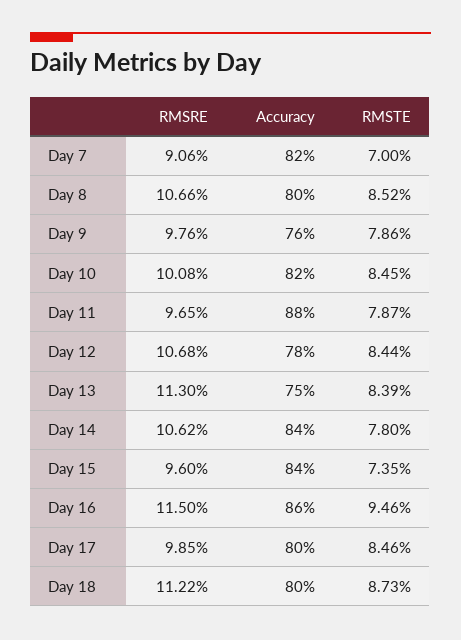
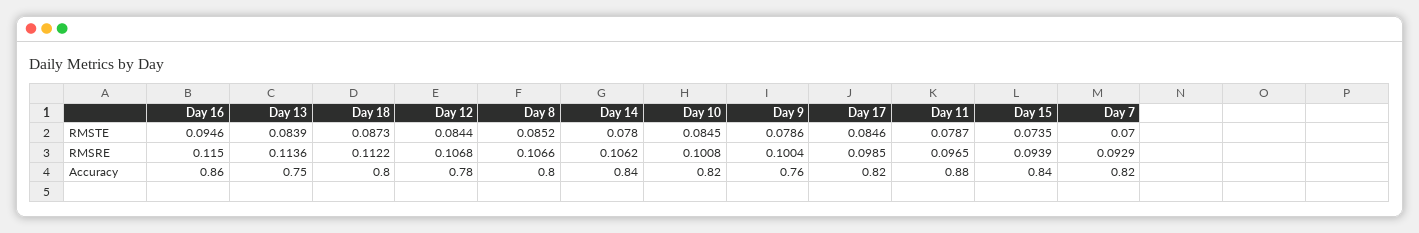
  {
    "RMSRE": {
-     "Day 7": 0.0906,
+     "Day 7": 0.0929,
      "Day 8": 0.1066,
-     "Day 9": 0.0976,
+     "Day 9": 0.1004,
      "Day 10": 0.1008,
      "Day 11": 0.0965,
      "Day 12": 0.1068,
-     "Day 13": 0.113,
+     "Day 13": 0.1136,
      "Day 14": 0.1062,
-     "Day 15": 0.096,
+     "Day 15": 0.0939,
      "Day 16": 0.115,
      "Day 17": 0.0985,
      "Day 18": 0.1122
    },
    "Accuracy": {
      "Day 7": 0.82,
      "Day 8": 0.8,
      "Day 9": 0.76,
      "Day 10": 0.82,
      "Day 11": 0.88,
      "Day 12": 0.78,
      "Day 13": 0.75,
      "Day 14": 0.84,
      "Day 15": 0.84,
      "Day 16": 0.86,
-     "Day 17": 0.8,
+     "Day 17": 0.82,
      "Day 18": 0.8
    },
    "RMSTE": {
      "Day 7": 0.07,
      "Day 8": 0.0852,
      "Day 9": 0.0786,
      "Day 10": 0.0845,
      "Day 11": 0.0787,
      "Day 12": 0.0844,
      "Day 13": 0.0839,
      "Day 14": 0.078,
      "Day 15": 0.0735,
      "Day 16": 0.0946,
      "Day 17": 0.0846,
      "Day 18": 0.0873
    }
  }

